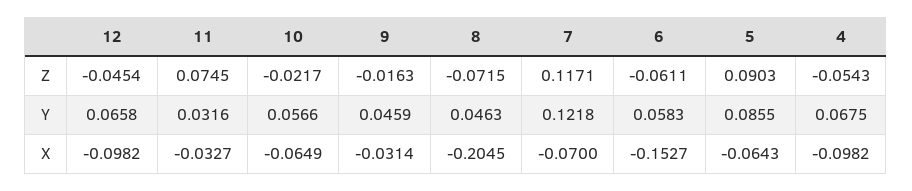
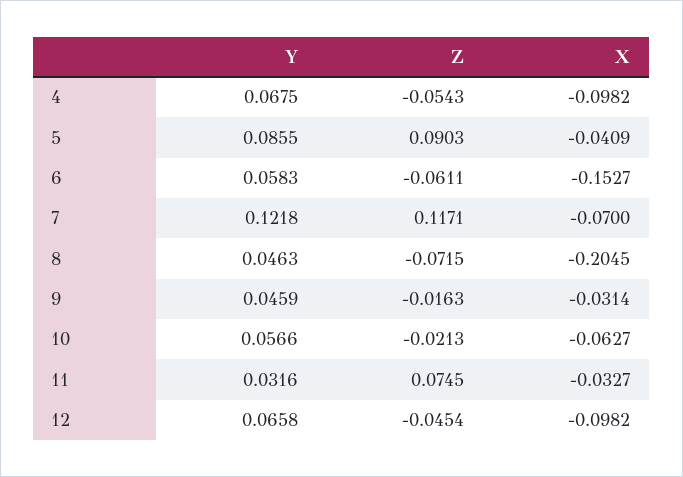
  {
    "12": {
      "Z": -0.0454,
      "Y": 0.0658,
      "X": -0.0982
    },
    "11": {
      "Z": 0.0745,
      "Y": 0.0316,
      "X": -0.0327
    },
    "10": {
-     "Z": -0.0217,
+     "Z": -0.0213,
      "Y": 0.0566,
-     "X": -0.0649
+     "X": -0.0627
    },
    "9": {
      "Z": -0.0163,
      "Y": 0.0459,
      "X": -0.0314
    },
    "8": {
      "Z": -0.0715,
      "Y": 0.0463,
      "X": -0.2045
    },
    "7": {
      "Z": 0.1171,
      "Y": 0.1218,
      "X": -0.07
    },
    "6": {
      "Z": -0.0611,
      "Y": 0.0583,
      "X": -0.1527
    },
    "5": {
      "Z": 0.0903,
      "Y": 0.0855,
-     "X": -0.0643
+     "X": -0.0409
    },
    "4": {
      "Z": -0.0543,
      "Y": 0.0675,
      "X": -0.0982
    }
  }

